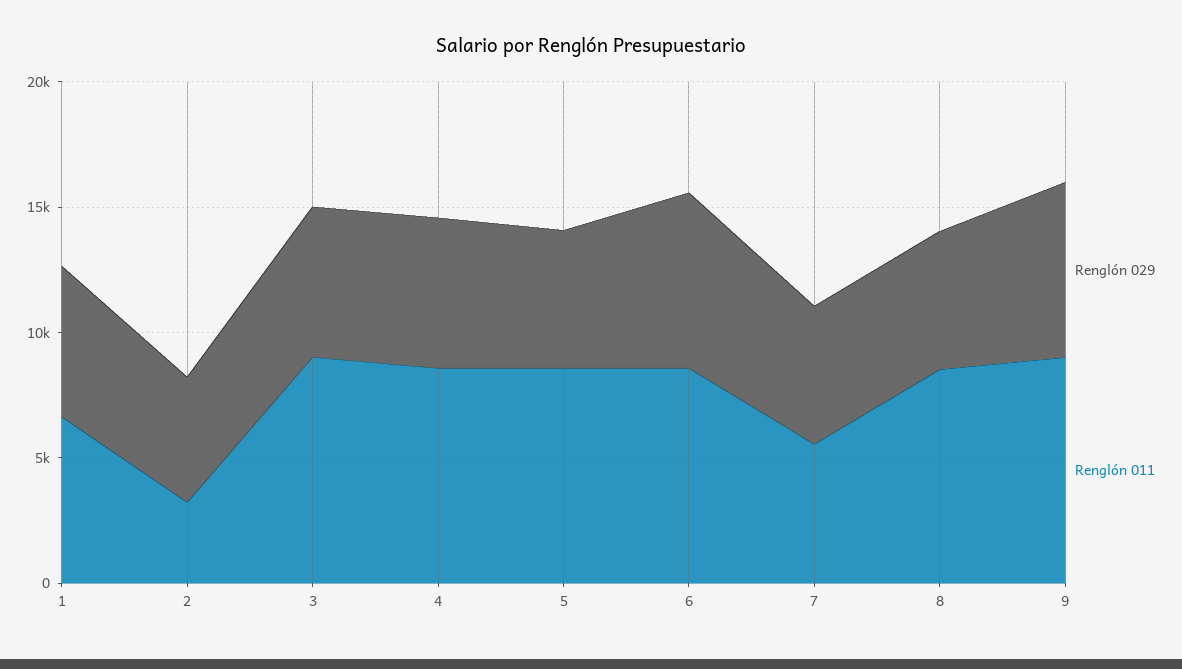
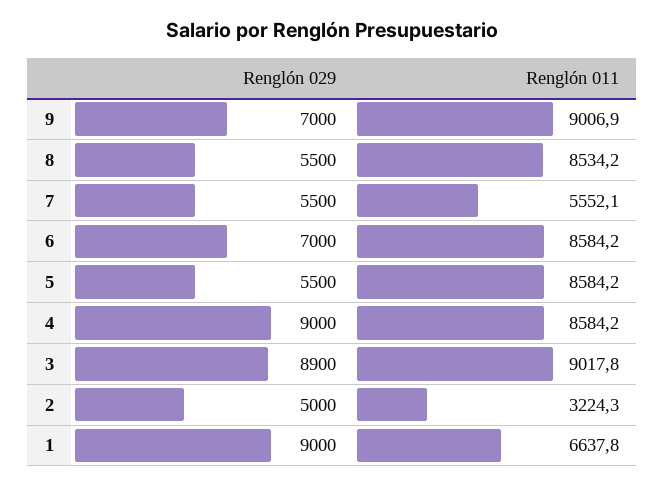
  {
    "Renglón 029": {
-     "1": 6000,
+     "1": 9000,
      "2": 5000,
-     "3": 6000,
+     "3": 8900,
-     "4": 6000,
+     "4": 9000,
      "5": 5500,
      "6": 7000,
      "7": 5500,
      "8": 5500,
      "9": 7000
    },
    "Renglón 011": {
      "1": 6637.8,
      "2": 3224.3,
      "3": 9017.8,
      "4": 8584.2,
      "5": 8584.2,
      "6": 8584.2,
      "7": 5552.1,
      "8": 8534.2,
      "9": 9006.9
    }
  }

